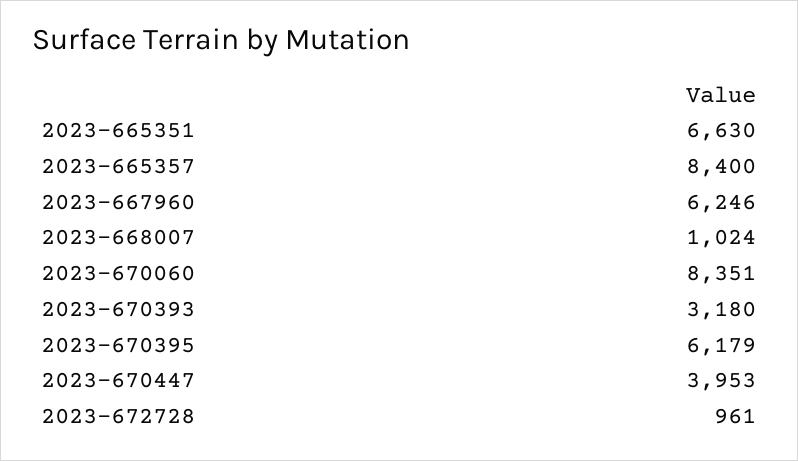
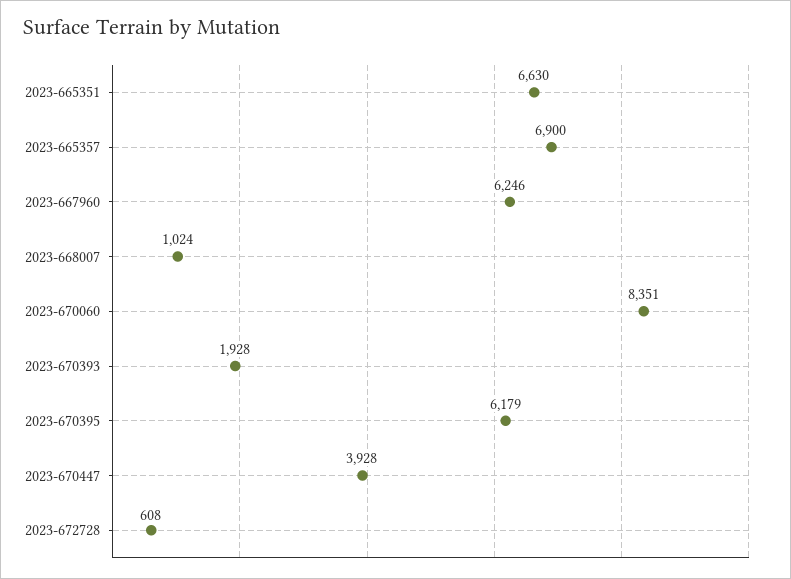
  {
    "2023-665351": 6630,
-   "2023-665357": 8400,
+   "2023-665357": 6900,
    "2023-667960": 6246,
    "2023-668007": 1024,
    "2023-670060": 8351,
-   "2023-670393": 3180,
+   "2023-670393": 1928,
    "2023-670395": 6179,
-   "2023-670447": 3953,
+   "2023-670447": 3928,
-   "2023-672728": 961
+   "2023-672728": 608
  }

